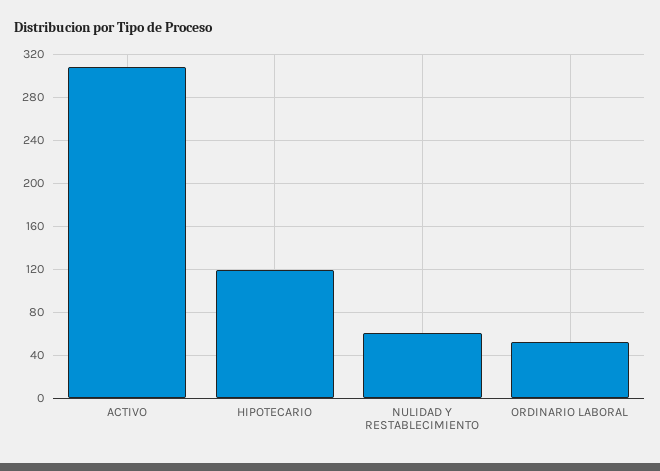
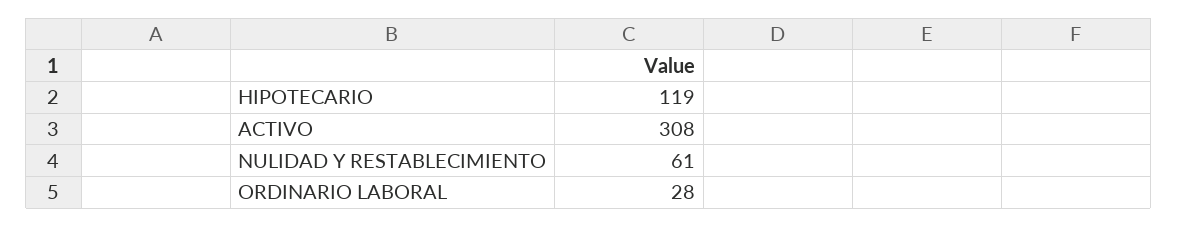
  {
    "ACTIVO": 308,
    "HIPOTECARIO": 119,
    "NULIDAD Y RESTABLECIMIENTO": 61,
-   "ORDINARIO LABORAL": 50
+   "ORDINARIO LABORAL": 28
  }

